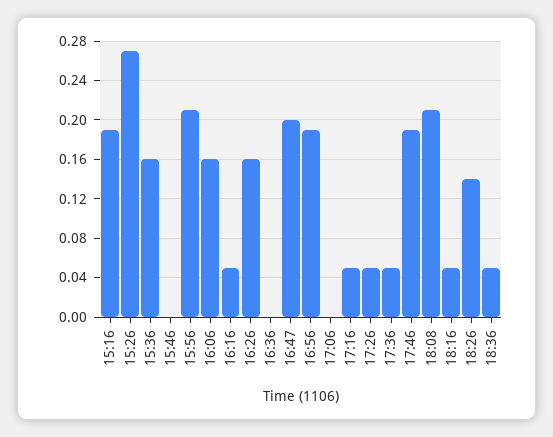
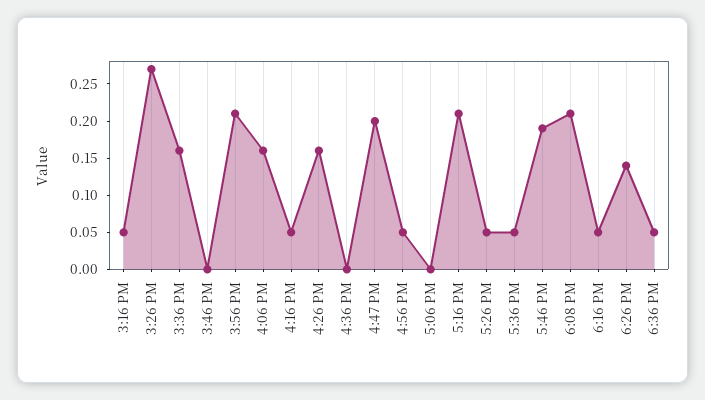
  {
-   "15:16": 0.19,
+   "15:16": 0.05,
    "15:26": 0.27,
    "15:36": 0.16,
    "15:46": 0,
    "15:56": 0.21,
    "16:06": 0.16,
    "16:16": 0.05,
    "16:26": 0.16,
    "16:36": 0,
    "16:47": 0.2,
-   "16:56": 0.19,
+   "16:56": 0.05,
    "17:06": 0,
-   "17:16": 0.05,
+   "17:16": 0.2,
    "17:26": 0.05,
    "17:36": 0.05,
    "17:46": 0.19,
    "18:08": 0.21,
    "18:16": 0.05,
    "18:26": 0.14,
    "18:36": 0.05
  }

